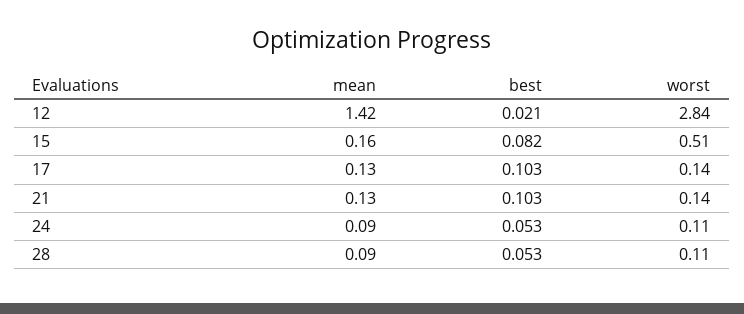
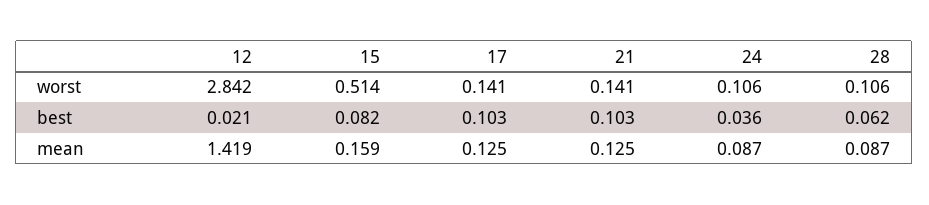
  {
    "mean": {
      "12": 1.419,
      "15": 0.159,
      "17": 0.125,
      "21": 0.125,
      "24": 0.087,
      "28": 0.087
    },
    "best": {
      "12": 0.021,
      "15": 0.082,
      "17": 0.103,
      "21": 0.103,
-     "24": 0.053,
+     "24": 0.036,
-     "28": 0.053
+     "28": 0.062
    },
    "worst": {
      "12": 2.842,
      "15": 0.514,
      "17": 0.141,
      "21": 0.141,
      "24": 0.106,
      "28": 0.106
    }
  }

